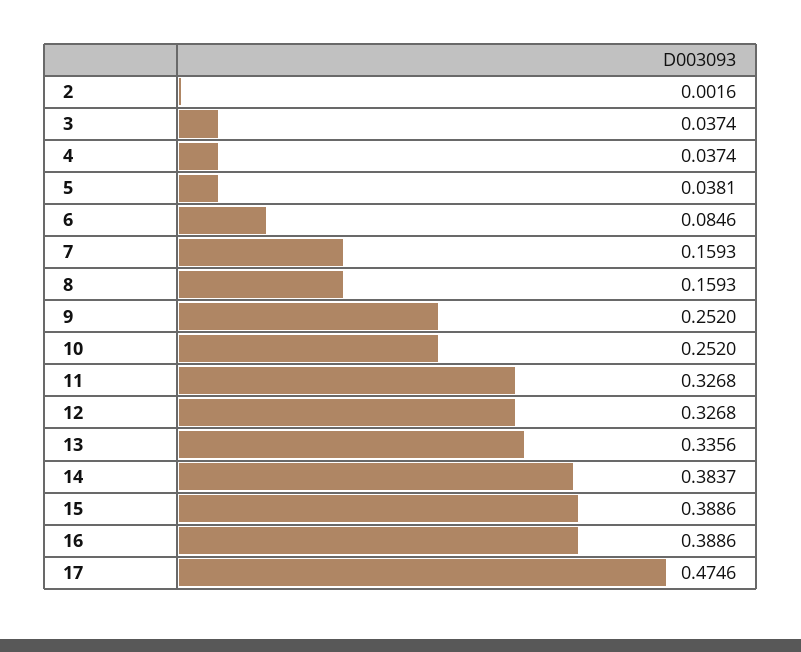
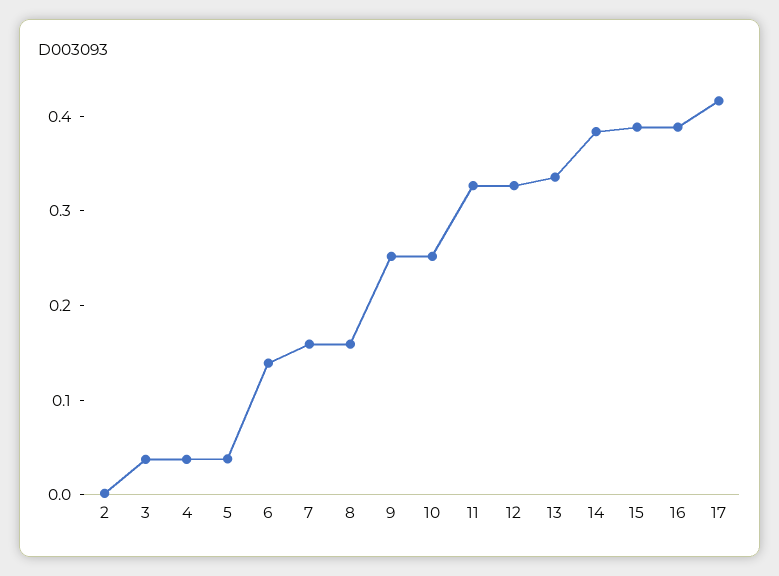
  {
    "2": 0.0016,
    "3": 0.0374,
    "4": 0.0374,
    "5": 0.0381,
-   "6": 0.0846,
+   "6": 0.14,
    "7": 0.1593,
    "8": 0.1593,
    "9": 0.252,
    "10": 0.252,
    "11": 0.3268,
    "12": 0.3268,
    "13": 0.3356,
    "14": 0.3837,
    "15": 0.3886,
    "16": 0.3886,
-   "17": 0.4746
+   "17": 0.42
  }

